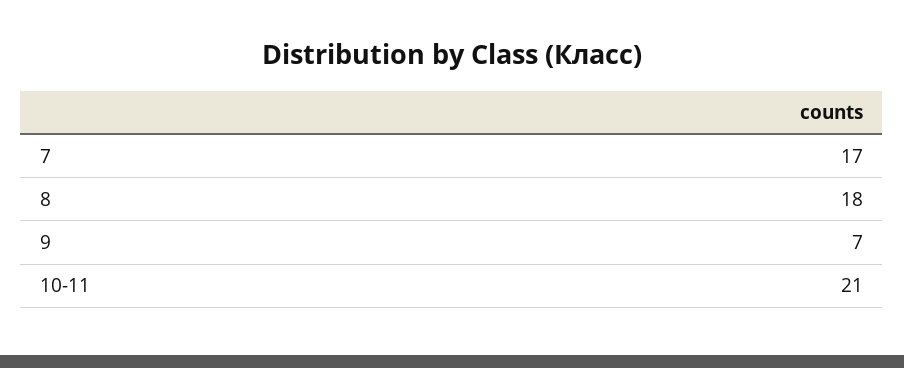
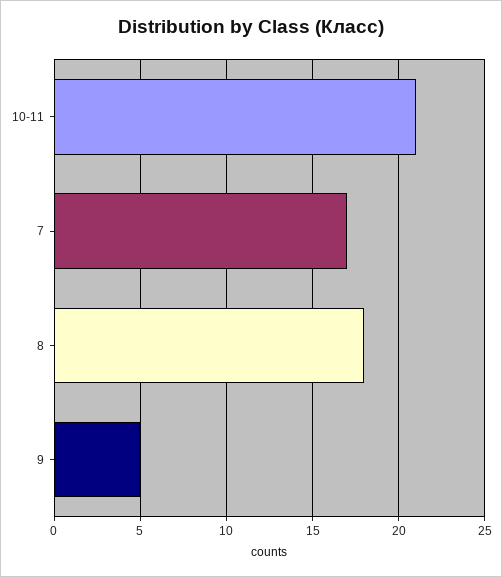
  {
    "7": 17,
    "8": 18,
-   "9": 7,
+   "9": 5,
    "10-11": 21
  }

